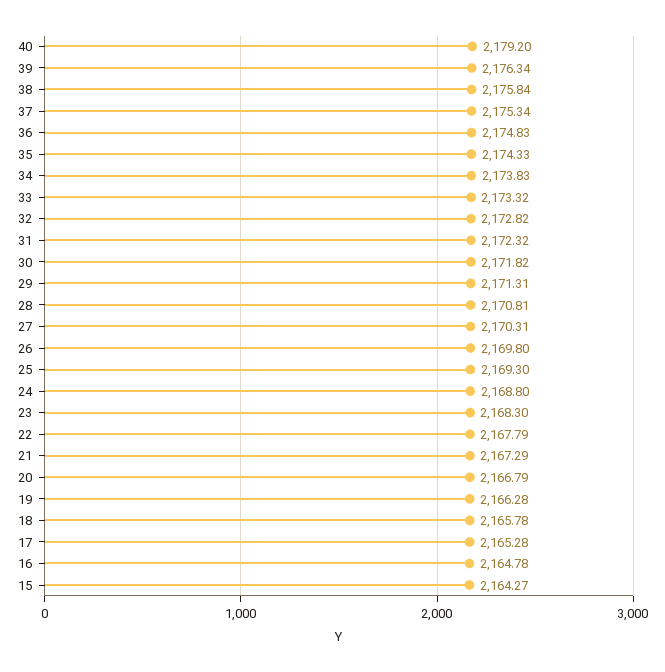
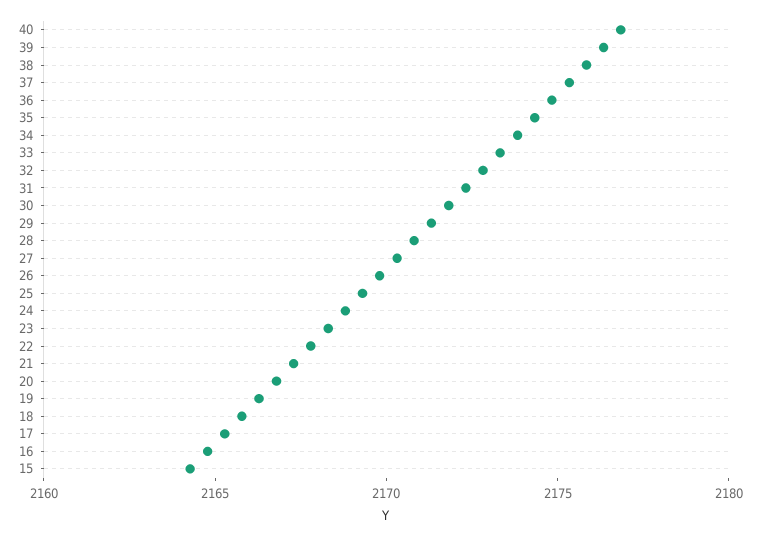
  {
-   "40": 2179.2,
+   "40": 2177,
    "39": 2176.34,
    "38": 2175.84,
    "37": 2175.34,
    "36": 2174.83,
    "35": 2174.33,
    "34": 2173.83,
    "33": 2173.32,
    "32": 2172.82,
    "31": 2172.32,
    "30": 2171.82,
    "29": 2171.31,
    "28": 2170.81,
    "27": 2170.31,
    "26": 2169.8,
    "25": 2169.3,
    "24": 2168.8,
    "23": 2168.3,
    "22": 2167.79,
    "21": 2167.29,
    "20": 2166.79,
    "19": 2166.28,
    "18": 2165.78,
    "17": 2165.28,
    "16": 2164.78,
    "15": 2164.27
  }

